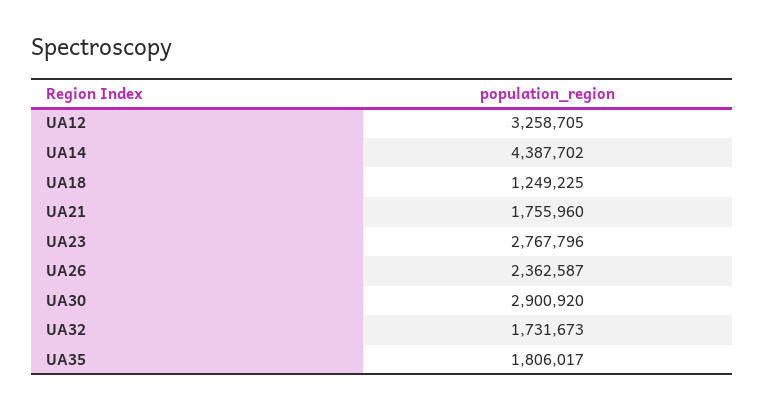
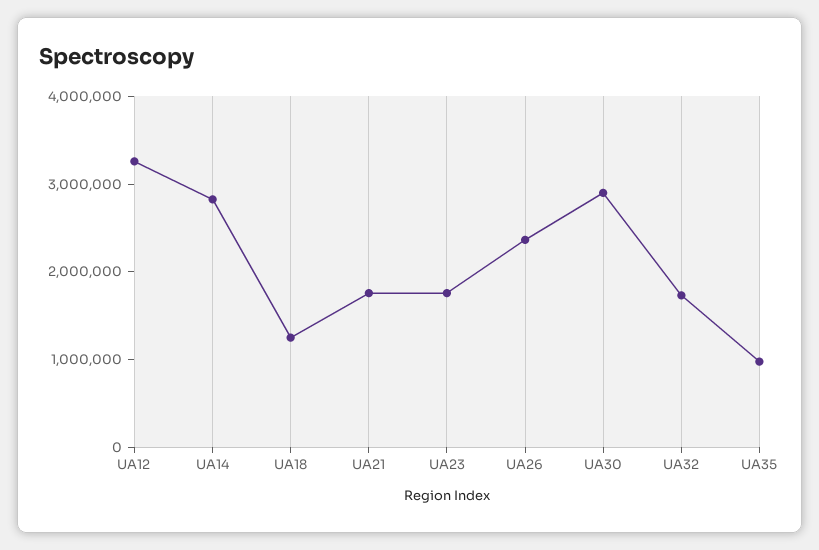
  {
    "UA12": 3258705,
-   "UA14": 4387702,
+   "UA14": 2800000,
    "UA18": 1249225,
    "UA21": 1755960,
-   "UA23": 2767796,
+   "UA23": 1800000,
    "UA26": 2362587,
    "UA30": 2900920,
    "UA32": 1731673,
-   "UA35": 1806017
+   "UA35": 1000000
  }

